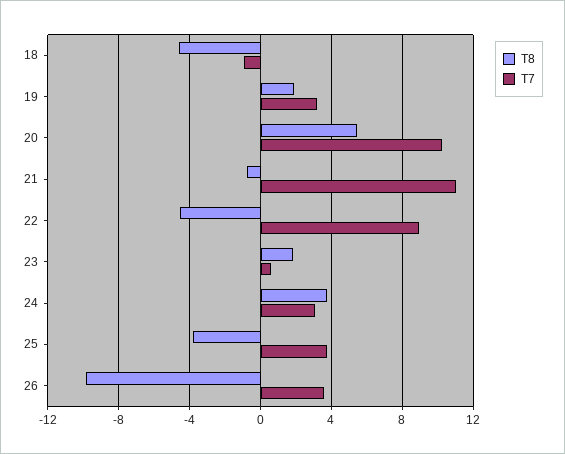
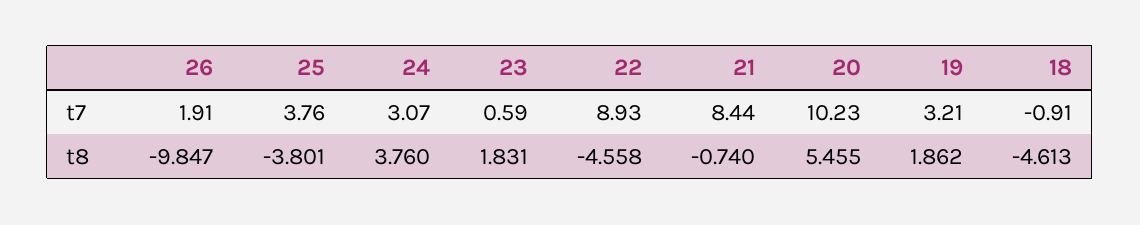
  {
    "T8": {
      "18": -4.613,
      "19": 1.862,
      "20": 5.455,
      "21": -0.74,
      "22": -4.558,
      "23": 1.831,
      "24": 3.76,
      "25": -3.801,
      "26": -9.847
    },
    "T7": {
      "18": -0.91,
      "19": 3.21,
      "20": 10.23,
-     "21": 11,
+     "21": 8.44,
      "22": 8.93,
      "23": 0.59,
      "24": 3.07,
      "25": 3.76,
-     "26": 3.5
+     "26": 1.91
    }
  }

